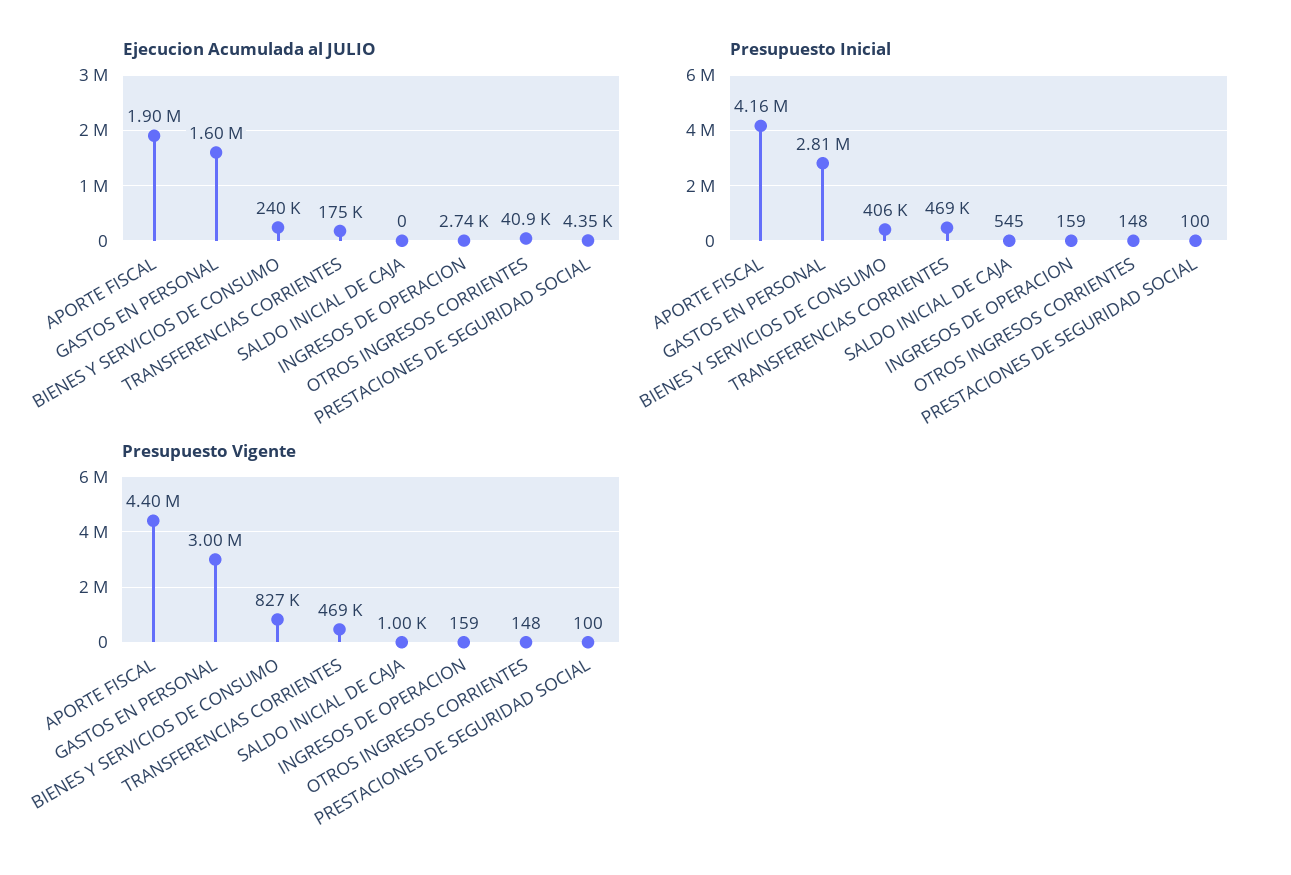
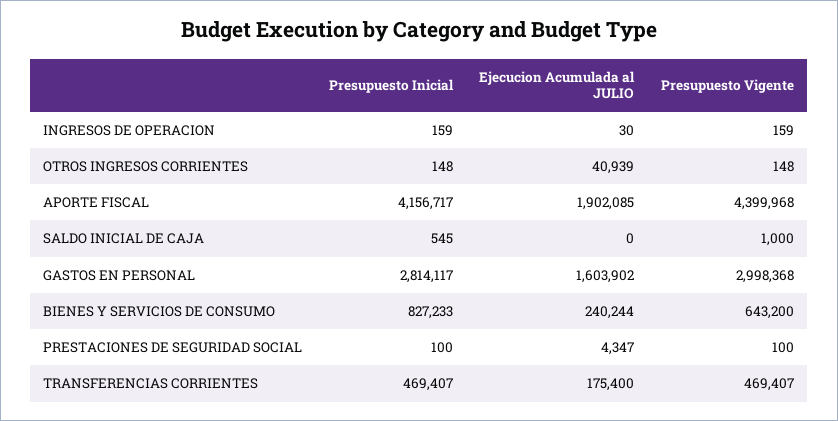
  {
    "Ejecucion Acumulada al JULIO": {
      "APORTE FISCAL": 1902085,
      "GASTOS EN PERSONAL": 1603902,
      "BIENES Y SERVICIOS DE CONSUMO": 240244,
      "TRANSFERENCIAS CORRIENTES": 175400,
      "SALDO INICIAL DE CAJA": 0,
-     "INGRESOS DE OPERACION": 2740,
+     "INGRESOS DE OPERACION": 30,
      "OTROS INGRESOS CORRIENTES": 40939,
      "PRESTACIONES DE SEGURIDAD SOCIAL": 4347
    },
    "Presupuesto Inicial": {
      "APORTE FISCAL": 4156717,
      "GASTOS EN PERSONAL": 2814117,
-     "BIENES Y SERVICIOS DE CONSUMO": 406000,
+     "BIENES Y SERVICIOS DE CONSUMO": 827233,
      "TRANSFERENCIAS CORRIENTES": 469407,
      "SALDO INICIAL DE CAJA": 545,
      "INGRESOS DE OPERACION": 159,
      "OTROS INGRESOS CORRIENTES": 148,
      "PRESTACIONES DE SEGURIDAD SOCIAL": 100
    },
    "Presupuesto Vigente": {
      "APORTE FISCAL": 4399968,
      "GASTOS EN PERSONAL": 2998368,
-     "BIENES Y SERVICIOS DE CONSUMO": 827000,
+     "BIENES Y SERVICIOS DE CONSUMO": 643200,
      "TRANSFERENCIAS CORRIENTES": 469407,
      "SALDO INICIAL DE CAJA": 1000,
      "INGRESOS DE OPERACION": 159,
      "OTROS INGRESOS CORRIENTES": 148,
      "PRESTACIONES DE SEGURIDAD SOCIAL": 100
    }
  }

